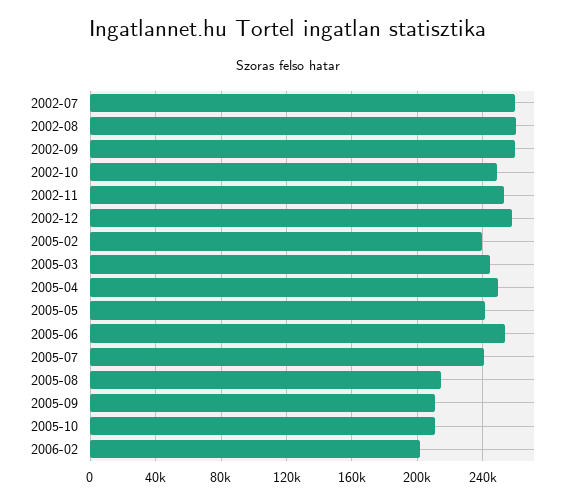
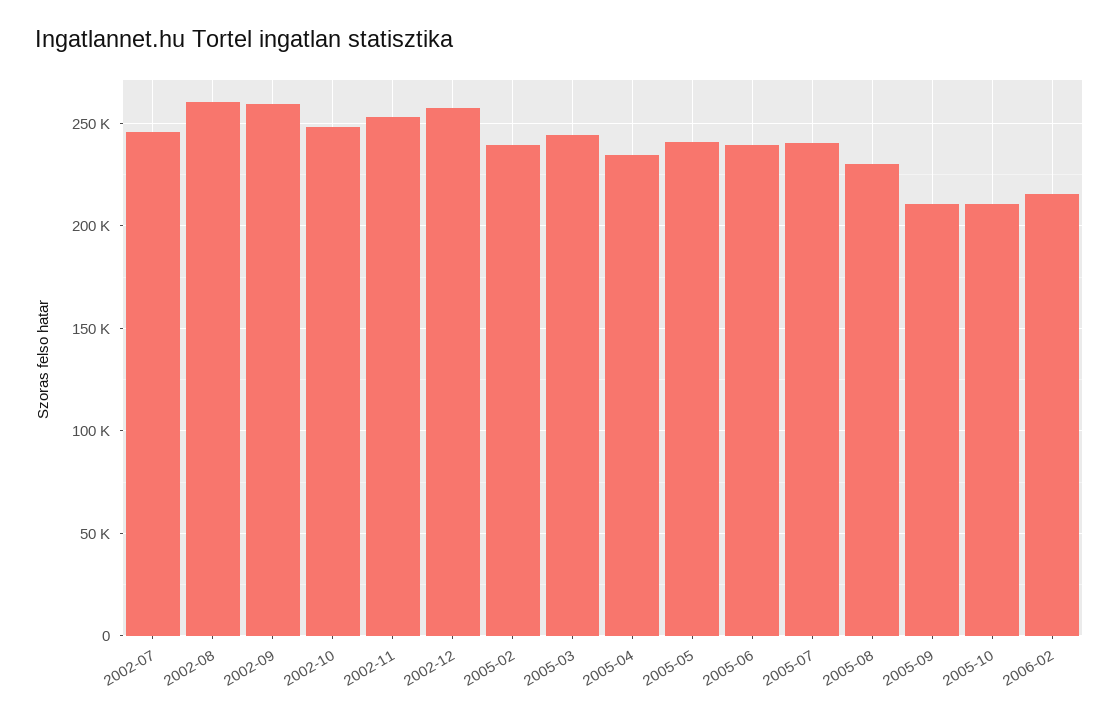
  {
-   "2002-07": 260000,
+   "2002-07": 245000,
    "2002-08": 260000,
    "2002-09": 260000,
    "2002-10": 250000,
    "2002-11": 255000,
    "2002-12": 260000,
    "2005-02": 240000,
    "2005-03": 245000,
-   "2005-04": 250000,
+   "2005-04": 235000,
    "2005-05": 240000,
-   "2005-06": 255000,
+   "2005-06": 240000,
    "2005-07": 240000,
-   "2005-08": 215000,
+   "2005-08": 230000,
    "2005-09": 210000,
    "2005-10": 210000,
-   "2006-02": 200000
+   "2006-02": 215000
  }

